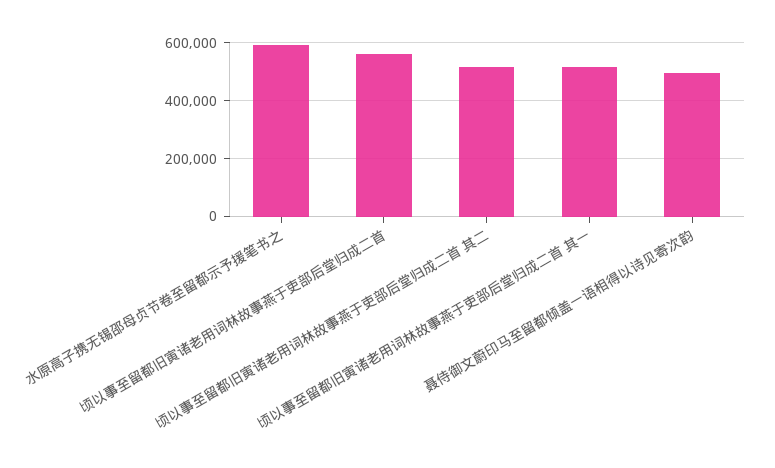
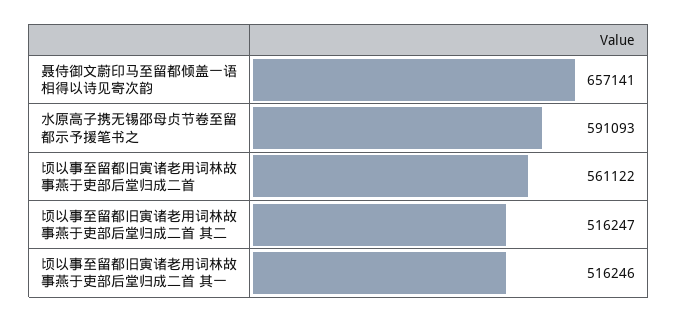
  {
    "水原高子携无锡邵母贞节卷至留都示予援笔书之": 591093,
    "顷以事至留都旧寅诸老用词林故事燕于吏部后堂归成二首": 561122,
    "顷以事至留都旧寅诸老用词林故事燕于吏部后堂归成二首 其二": 516247,
    "顷以事至留都旧寅诸老用词林故事燕于吏部后堂归成二首 其一": 516246,
-   "聂侍御文蔚印马至留都倾盖一语相得以诗见寄次韵": 500000
+   "聂侍御文蔚印马至留都倾盖一语相得以诗见寄次韵": 657141
  }

